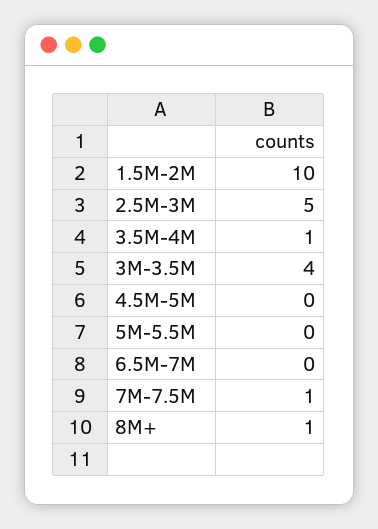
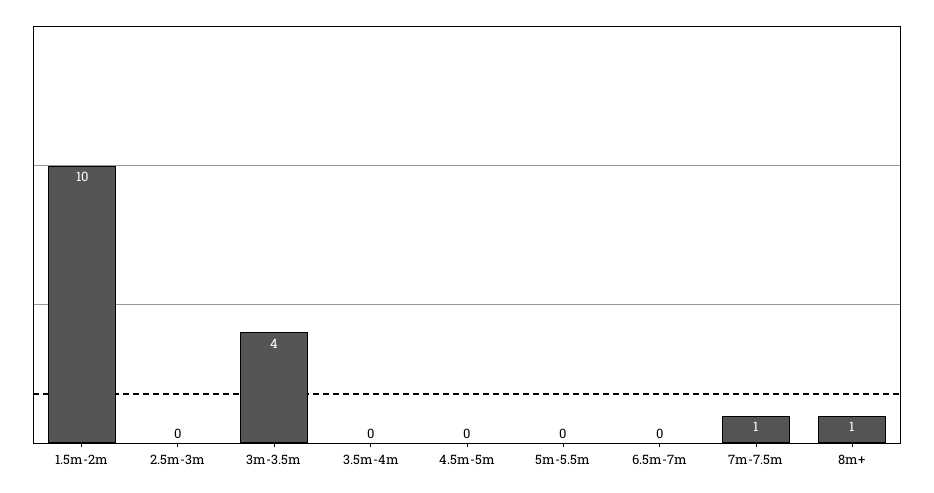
  {
    "1.5M-2M": 10,
-   "2.5M-3M": 5,
+   "2.5M-3M": 0,
-   "3.5M-4M": 1,
+   "3.5M-4M": 0,
    "3M-3.5M": 4,
    "4.5M-5M": 0,
    "5M-5.5M": 0,
    "6.5M-7M": 0,
    "7M-7.5M": 1,
    "8M+": 1
  }

